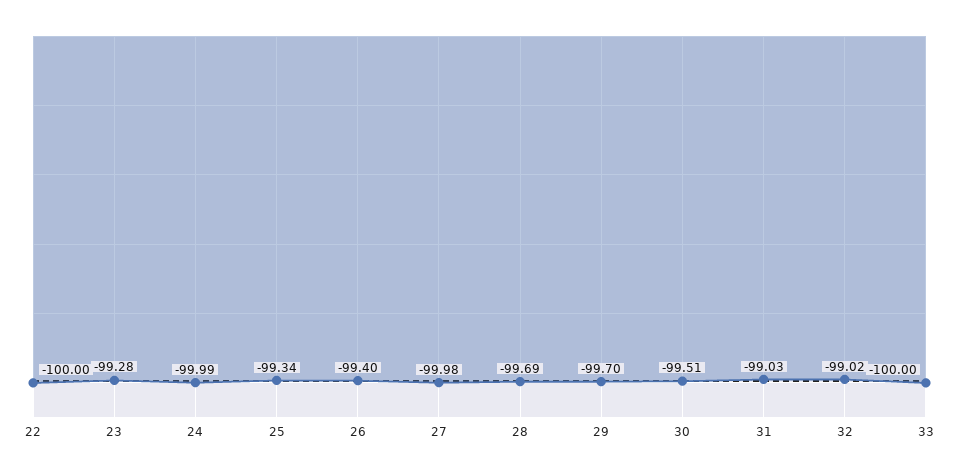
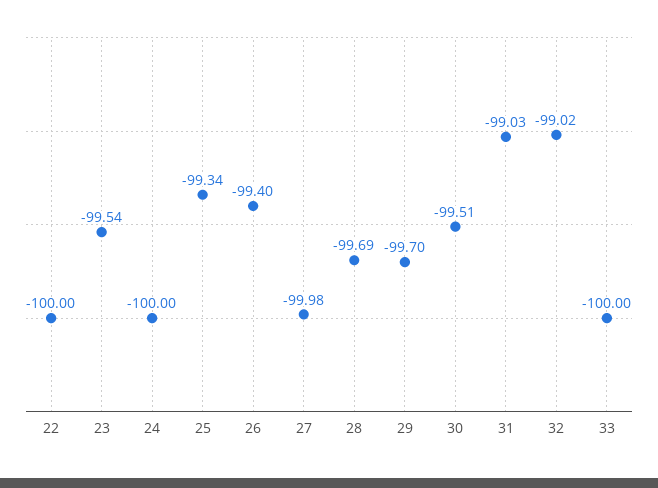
  {
    "22": -100,
-   "23": -99.28,
+   "23": -99.54,
-   "24": -99.99,
+   "24": -100,
    "25": -99.34,
    "26": -99.4,
    "27": -99.98,
    "28": -99.69,
    "29": -99.7,
    "30": -99.51,
    "31": -99.03,
    "32": -99.02,
    "33": -100
  }

